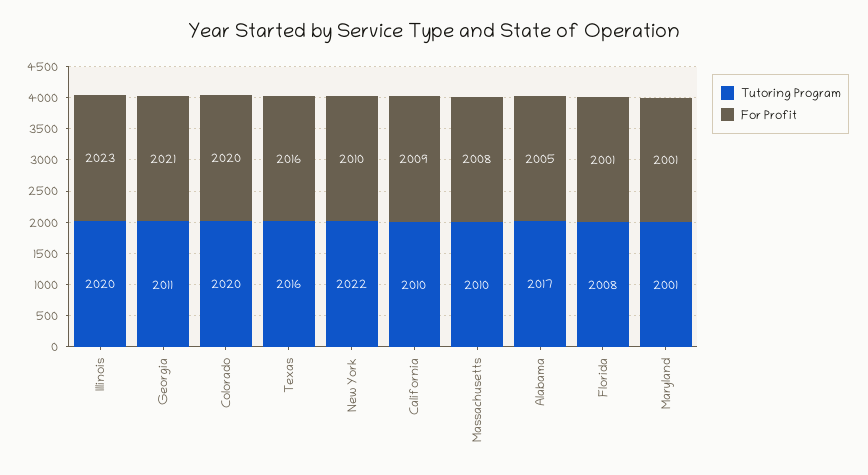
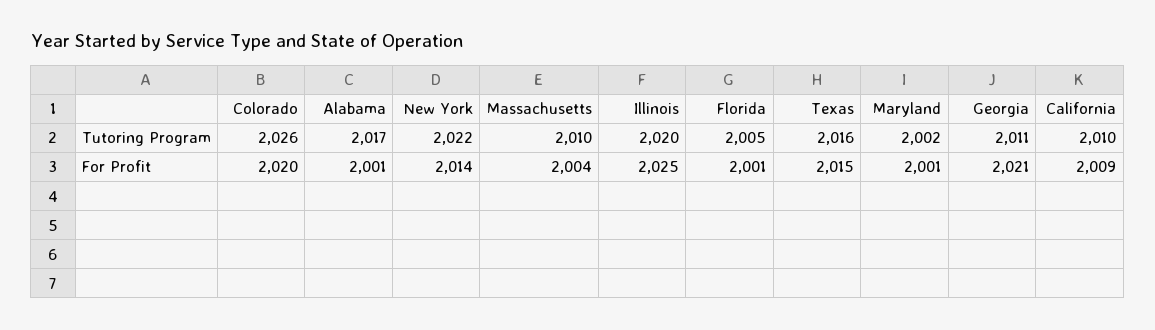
  {
    "Tutoring Program": {
      "Illinois": 2020,
      "Georgia": 2011,
-     "Colorado": 2020,
+     "Colorado": 2026,
      "Texas": 2016,
      "New York": 2022,
      "California": 2010,
      "Massachusetts": 2010,
      "Alabama": 2017,
-     "Florida": 2008,
+     "Florida": 2005,
-     "Maryland": 2001
+     "Maryland": 2002
    },
    "For Profit": {
-     "Illinois": 2023,
+     "Illinois": 2025,
      "Georgia": 2021,
      "Colorado": 2020,
-     "Texas": 2016,
+     "Texas": 2015,
-     "New York": 2010,
+     "New York": 2014,
      "California": 2009,
-     "Massachusetts": 2008,
+     "Massachusetts": 2004,
-     "Alabama": 2005,
+     "Alabama": 2001,
      "Florida": 2001,
      "Maryland": 2001
    }
  }

